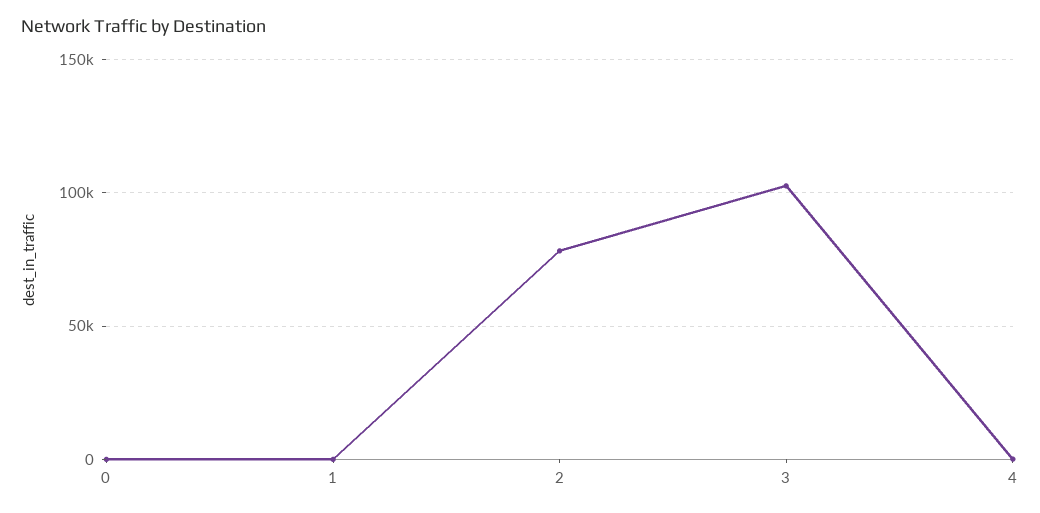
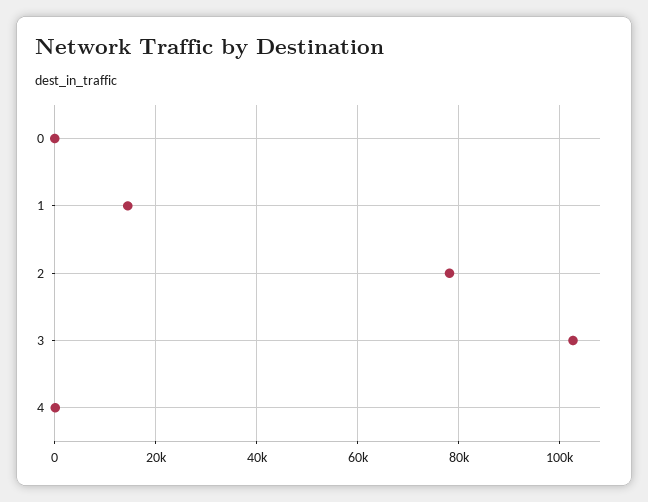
  {
    "0": 0,
-   "1": 0,
+   "1": 14000,
    "2": 78000,
    "3": 102000,
    "4": 0
  }

